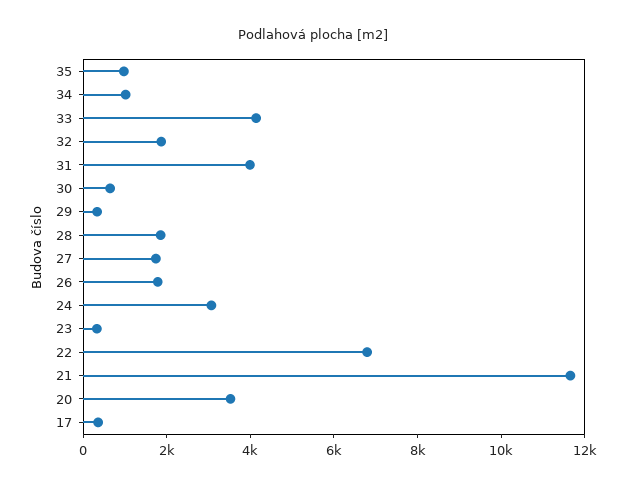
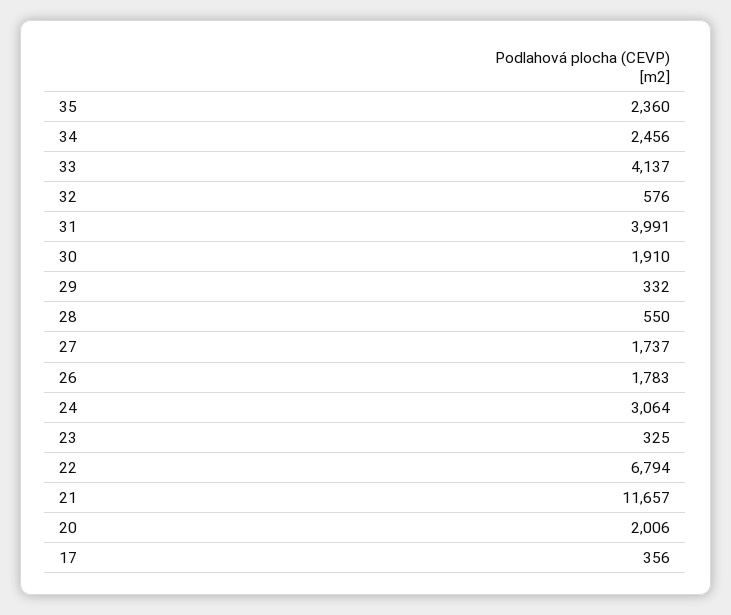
  {
-   "35": 1000,
+   "35": 2360,
-   "34": 1000,
+   "34": 2456,
    "33": 4137,
-   "32": 2000,
+   "32": 576,
    "31": 3991,
-   "30": 500,
+   "30": 1910,
    "29": 332,
-   "28": 2000,
+   "28": 550,
    "27": 1737,
    "26": 1783,
    "24": 3064,
    "23": 325,
    "22": 6794,
    "21": 11657,
-   "20": 3500,
+   "20": 2006,
    "17": 356
  }

